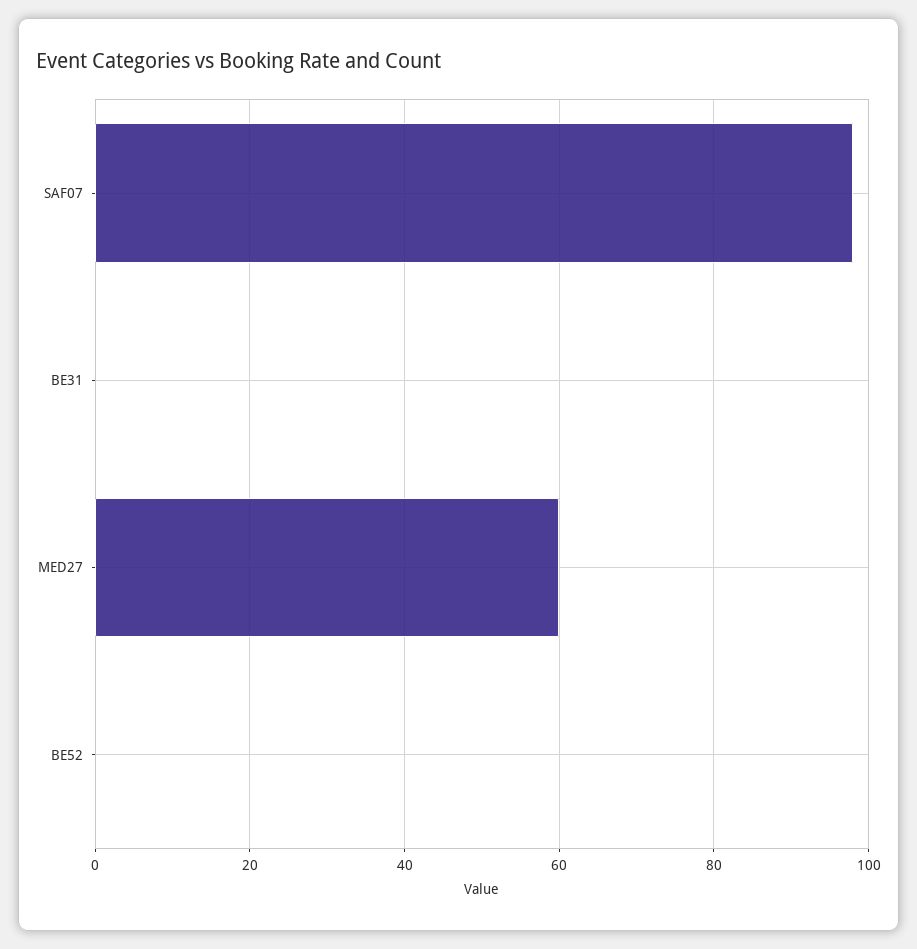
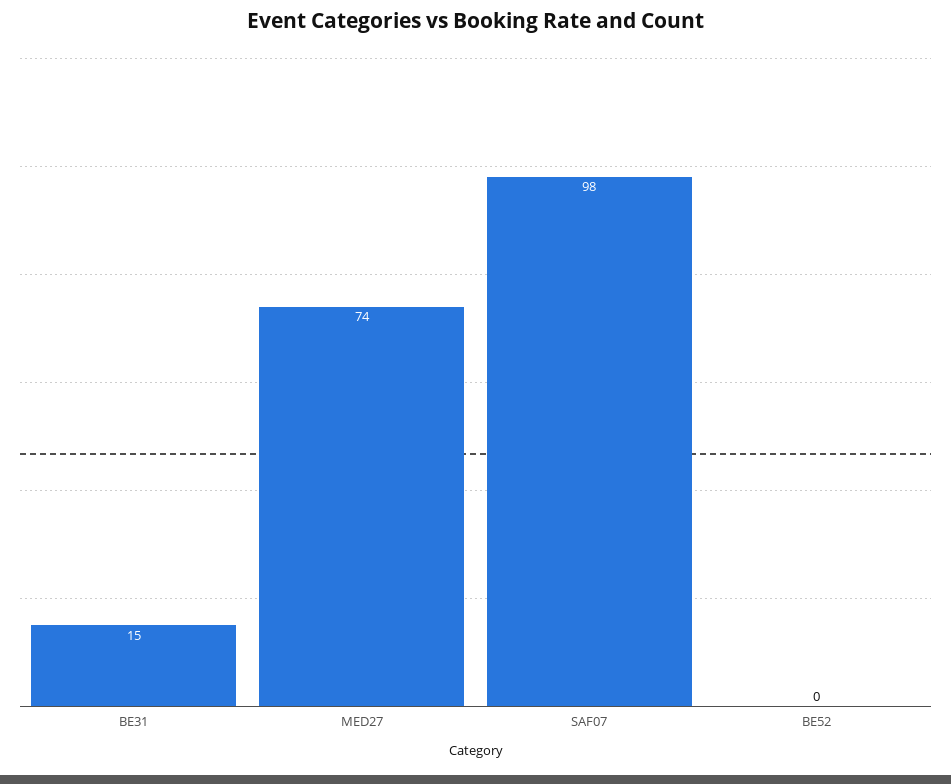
  {
    "SAF07": 98,
-   "BE31": 0,
+   "BE31": 15,
-   "MED27": 60,
+   "MED27": 74,
    "BE52": 0
  }

